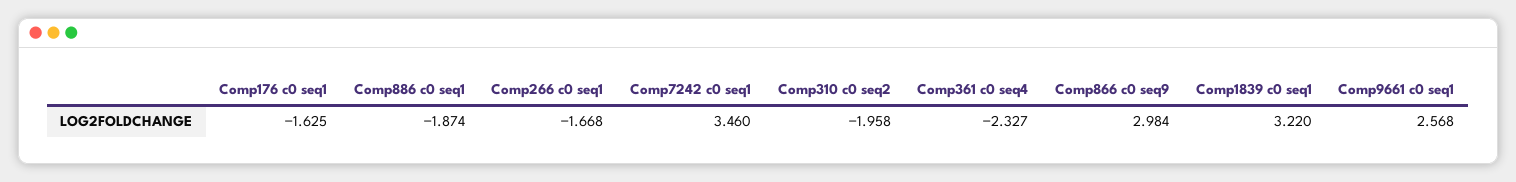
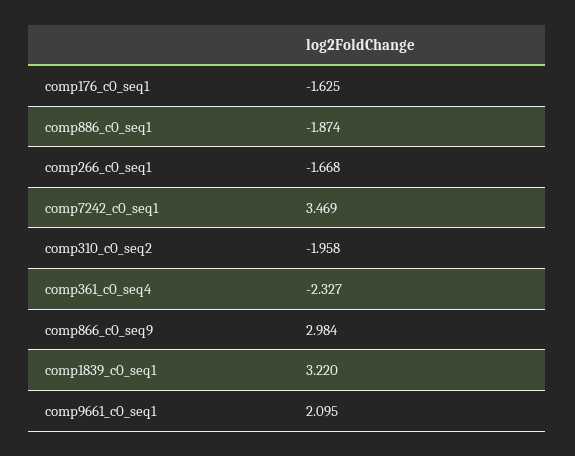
  {
    "Comp176 c0 seq1": -1.625,
    "Comp886 c0 seq1": -1.874,
    "Comp266 c0 seq1": -1.668,
-   "Comp7242 c0 seq1": 3.46,
+   "Comp7242 c0 seq1": 3.469,
    "Comp310 c0 seq2": -1.958,
    "Comp361 c0 seq4": -2.327,
    "Comp866 c0 seq9": 2.984,
    "Comp1839 c0 seq1": 3.22,
-   "Comp9661 c0 seq1": 2.568
+   "Comp9661 c0 seq1": 2.095
  }

